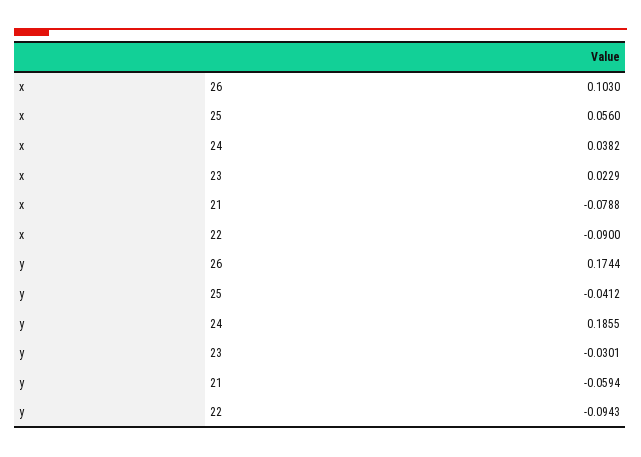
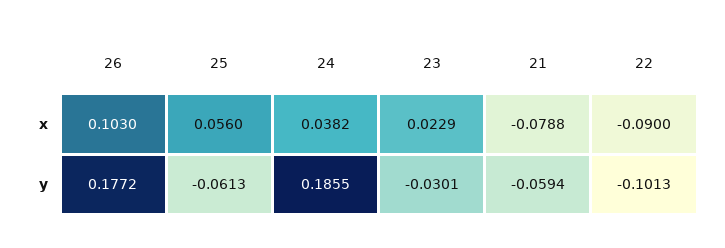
  {
    "x": {
      "26": 0.103,
      "25": 0.056,
      "24": 0.0382,
      "23": 0.0229,
      "21": -0.0788,
      "22": -0.09
    },
    "y": {
-     "26": 0.1744,
+     "26": 0.1772,
-     "25": -0.0412,
+     "25": -0.0613,
      "24": 0.1855,
      "23": -0.0301,
      "21": -0.0594,
-     "22": -0.0943
+     "22": -0.1013
    }
  }

